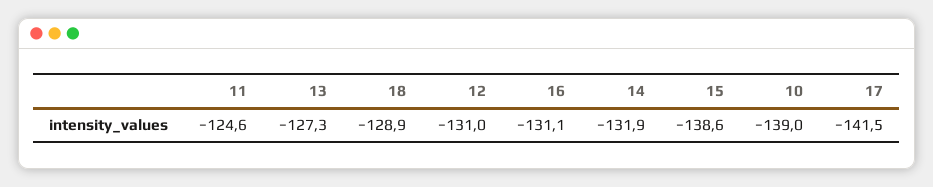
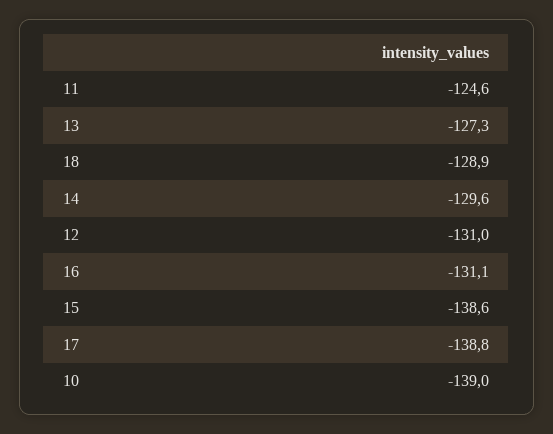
  {
    "11": -124.6,
    "13": -127.3,
    "18": -128.9,
    "12": -131,
    "16": -131.1,
-   "14": -131.9,
+   "14": -129.6,
    "15": -138.6,
    "10": -139,
-   "17": -141.5
+   "17": -138.8
  }

